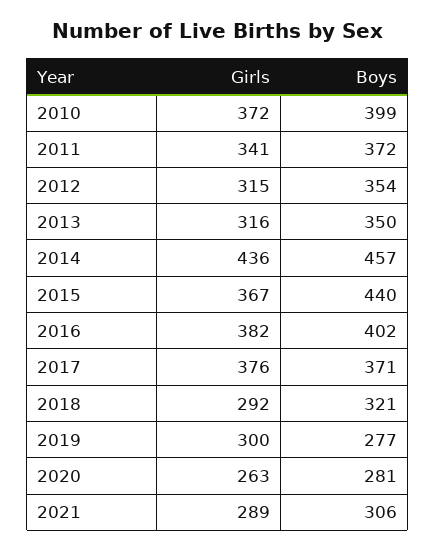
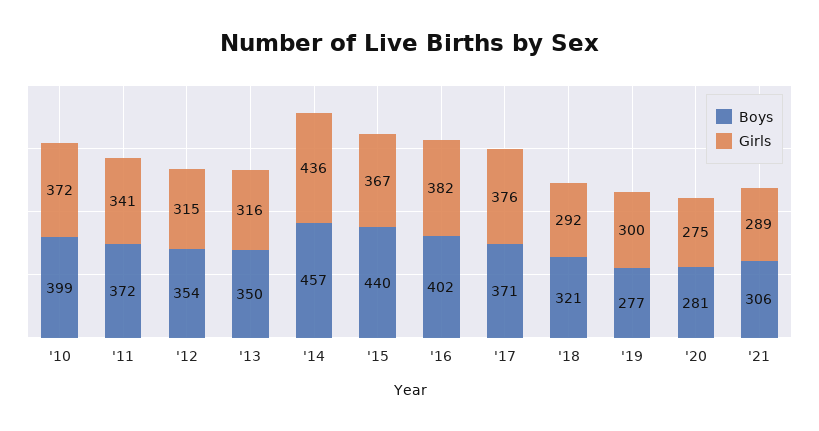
  {
    "Girls": {
      "2010": 372,
      "2011": 341,
      "2012": 315,
      "2013": 316,
      "2014": 436,
      "2015": 367,
      "2016": 382,
      "2017": 376,
      "2018": 292,
      "2019": 300,
-     "2020": 263,
+     "2020": 275,
      "2021": 289
    },
    "Boys": {
      "2010": 399,
      "2011": 372,
      "2012": 354,
      "2013": 350,
      "2014": 457,
      "2015": 440,
      "2016": 402,
      "2017": 371,
      "2018": 321,
      "2019": 277,
      "2020": 281,
      "2021": 306
    }
  }

